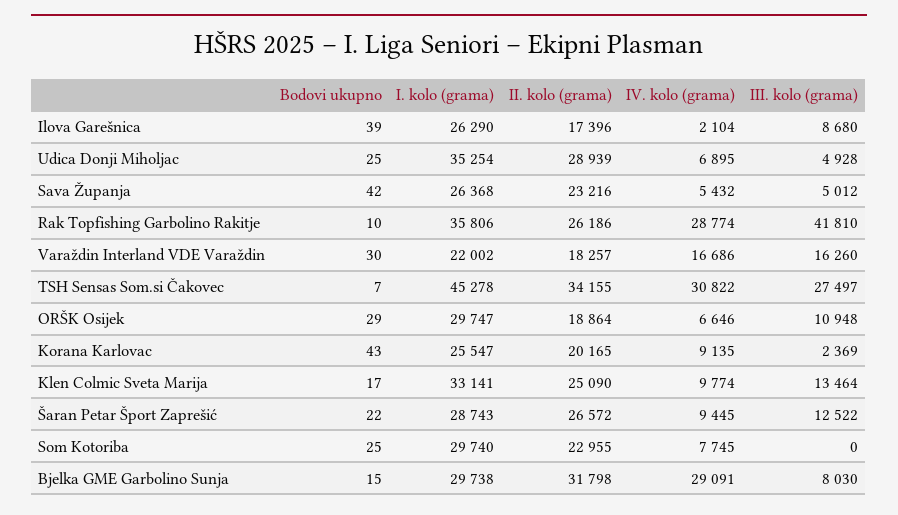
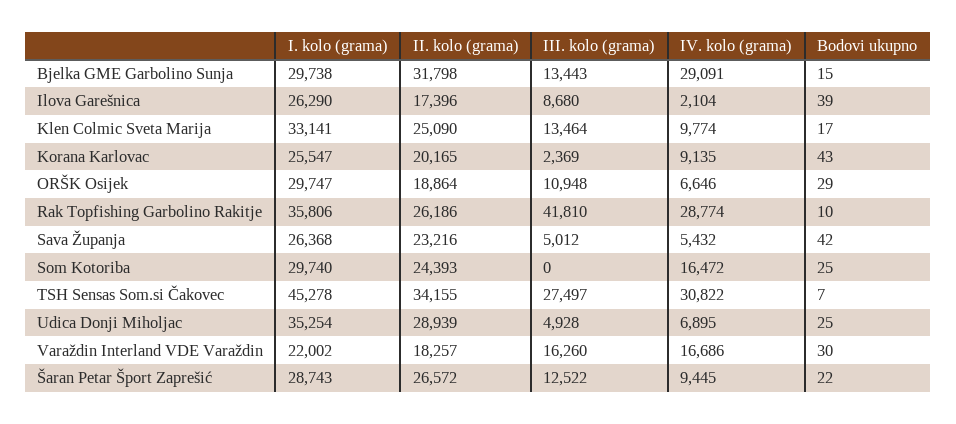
  {
    "Bodovi ukupno": {
      "Ilova Garešnica": 39,
      "Udica Donji Miholjac": 25,
      "Sava Županja": 42,
      "Rak Topfishing Garbolino Rakitje": 10,
      "Varaždin Interland VDE Varaždin": 30,
      "TSH Sensas Som.si Čakovec": 7,
      "ORŠK Osijek": 29,
      "Korana Karlovac": 43,
      "Klen Colmic Sveta Marija": 17,
      "Šaran Petar Šport Zaprešić": 22,
      "Som Kotoriba": 25,
      "Bjelka GME Garbolino Sunja": 15
    },
    "I. kolo (grama)": {
      "Ilova Garešnica": 26290,
      "Udica Donji Miholjac": 35254,
      "Sava Županja": 26368,
      "Rak Topfishing Garbolino Rakitje": 35806,
      "Varaždin Interland VDE Varaždin": 22002,
      "TSH Sensas Som.si Čakovec": 45278,
      "ORŠK Osijek": 29747,
      "Korana Karlovac": 25547,
      "Klen Colmic Sveta Marija": 33141,
      "Šaran Petar Šport Zaprešić": 28743,
      "Som Kotoriba": 29740,
      "Bjelka GME Garbolino Sunja": 29738
    },
    "II. kolo (grama)": {
      "Ilova Garešnica": 17396,
      "Udica Donji Miholjac": 28939,
      "Sava Županja": 23216,
      "Rak Topfishing Garbolino Rakitje": 26186,
      "Varaždin Interland VDE Varaždin": 18257,
      "TSH Sensas Som.si Čakovec": 34155,
      "ORŠK Osijek": 18864,
      "Korana Karlovac": 20165,
      "Klen Colmic Sveta Marija": 25090,
      "Šaran Petar Šport Zaprešić": 26572,
-     "Som Kotoriba": 22955,
+     "Som Kotoriba": 24393,
      "Bjelka GME Garbolino Sunja": 31798
    },
    "IV. kolo (grama)": {
      "Ilova Garešnica": 2104,
      "Udica Donji Miholjac": 6895,
      "Sava Županja": 5432,
      "Rak Topfishing Garbolino Rakitje": 28774,
      "Varaždin Interland VDE Varaždin": 16686,
      "TSH Sensas Som.si Čakovec": 30822,
      "ORŠK Osijek": 6646,
      "Korana Karlovac": 9135,
      "Klen Colmic Sveta Marija": 9774,
      "Šaran Petar Šport Zaprešić": 9445,
-     "Som Kotoriba": 7745,
+     "Som Kotoriba": 16472,
      "Bjelka GME Garbolino Sunja": 29091
    },
    "III. kolo (grama)": {
      "Ilova Garešnica": 8680,
      "Udica Donji Miholjac": 4928,
      "Sava Županja": 5012,
      "Rak Topfishing Garbolino Rakitje": 41810,
      "Varaždin Interland VDE Varaždin": 16260,
      "TSH Sensas Som.si Čakovec": 27497,
      "ORŠK Osijek": 10948,
      "Korana Karlovac": 2369,
      "Klen Colmic Sveta Marija": 13464,
      "Šaran Petar Šport Zaprešić": 12522,
      "Som Kotoriba": 0,
-     "Bjelka GME Garbolino Sunja": 8030
+     "Bjelka GME Garbolino Sunja": 13443
    }
  }

